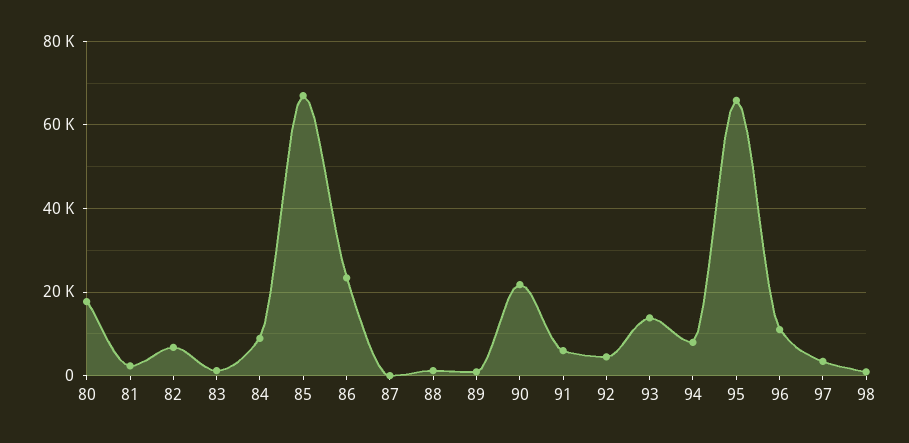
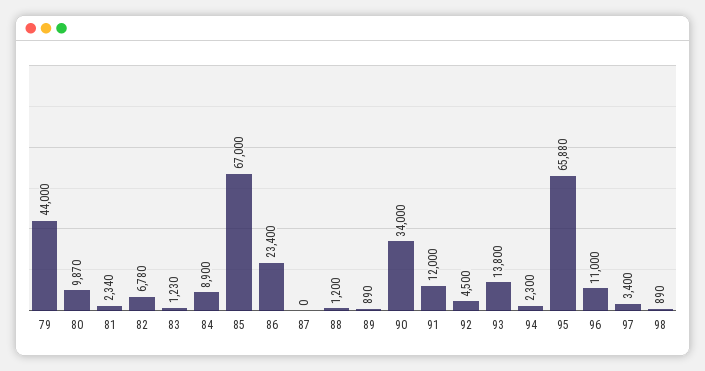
  {
-   "80": 18000,
+   "80": 9870,
    "81": 2340,
    "82": 6780,
    "83": 1230,
    "84": 8900,
    "85": 67000,
    "86": 23400,
    "87": 0,
    "88": 1200,
    "89": 890,
-   "90": 22000,
+   "90": 34000,
-   "91": 6000,
+   "91": 12000,
    "92": 4500,
    "93": 13800,
-   "94": 8000,
+   "94": 2300,
    "95": 65880,
    "96": 11000,
    "97": 3400,
-   "98": 890
+   "98": 890,
+   "79": 44000
  }

